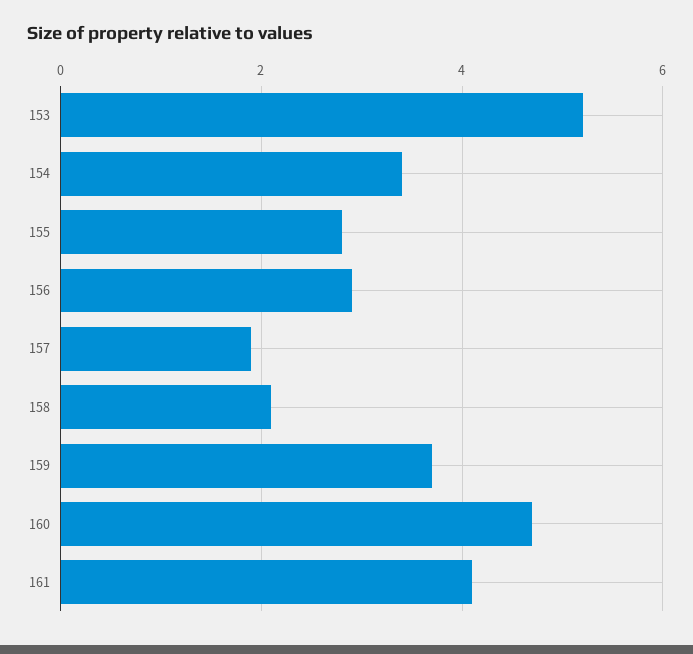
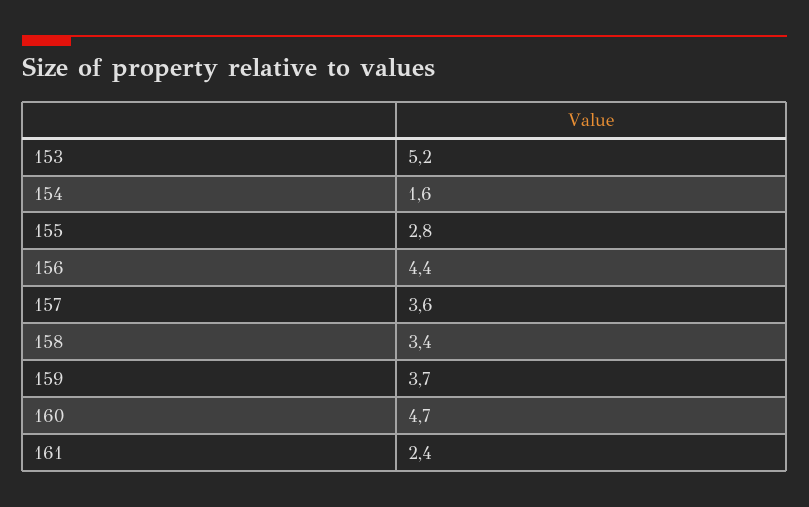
  {
    "153": 5.2,
-   "154": 3.5,
+   "154": 1.6,
    "155": 2.8,
-   "156": 3,
+   "156": 4.4,
-   "157": 2,
+   "157": 3.6,
-   "158": 2,
+   "158": 3.4,
    "159": 3.7,
    "160": 4.7,
-   "161": 4
+   "161": 2.4
  }

